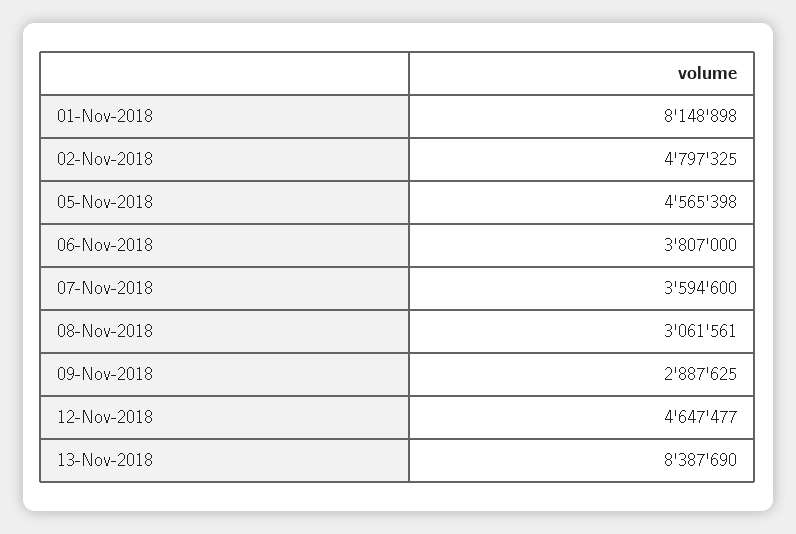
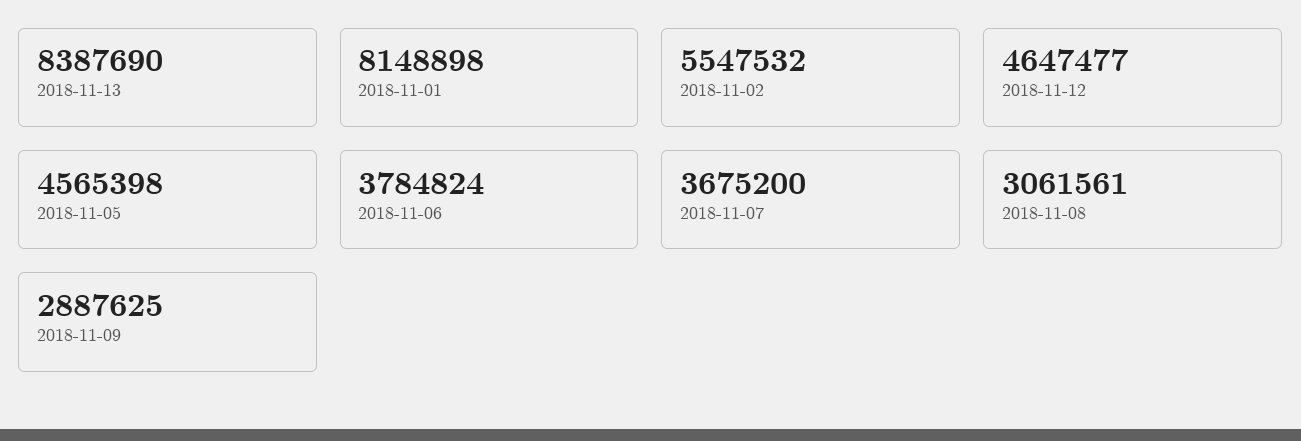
  {
    "01-Nov-2018": 8148898,
-   "02-Nov-2018": 4797325,
+   "02-Nov-2018": 5547532,
    "05-Nov-2018": 4565398,
-   "06-Nov-2018": 3807000,
+   "06-Nov-2018": 3784824,
-   "07-Nov-2018": 3594600,
+   "07-Nov-2018": 3675200,
    "08-Nov-2018": 3061561,
    "09-Nov-2018": 2887625,
    "12-Nov-2018": 4647477,
    "13-Nov-2018": 8387690
  }

